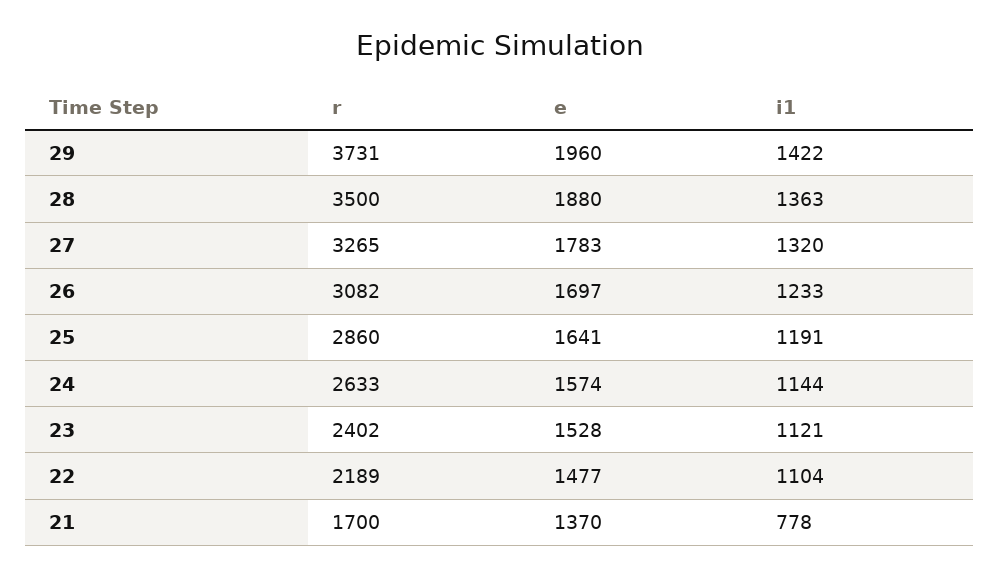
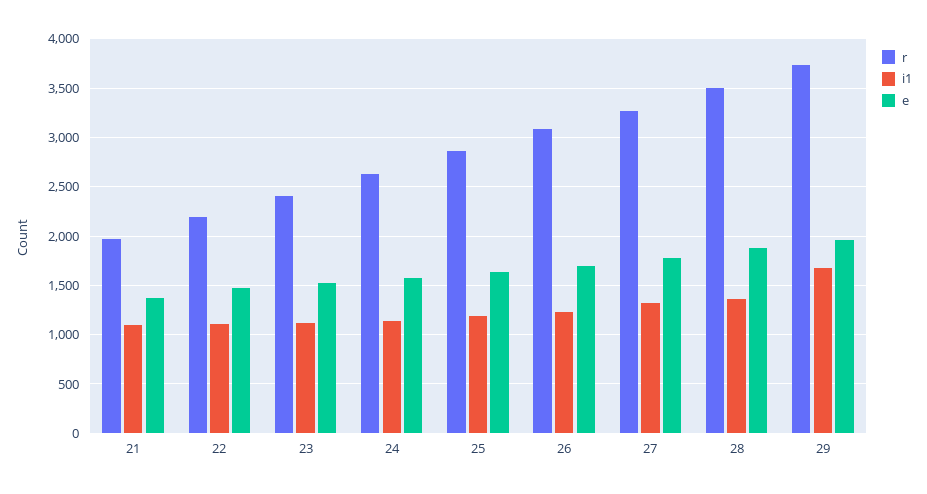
  {
    "r": {
      "29": 3731,
      "28": 3500,
      "27": 3265,
      "26": 3082,
      "25": 2860,
      "24": 2633,
      "23": 2402,
      "22": 2189,
-     "21": 1700
+     "21": 2000
    },
    "e": {
      "29": 1960,
      "28": 1880,
      "27": 1783,
      "26": 1697,
      "25": 1641,
      "24": 1574,
      "23": 1528,
      "22": 1477,
      "21": 1370
    },
    "i1": {
-     "29": 1422,
+     "29": 1700,
      "28": 1363,
      "27": 1320,
      "26": 1233,
      "25": 1191,
      "24": 1144,
      "23": 1121,
      "22": 1104,
-     "21": 778
+     "21": 1100
    }
  }

